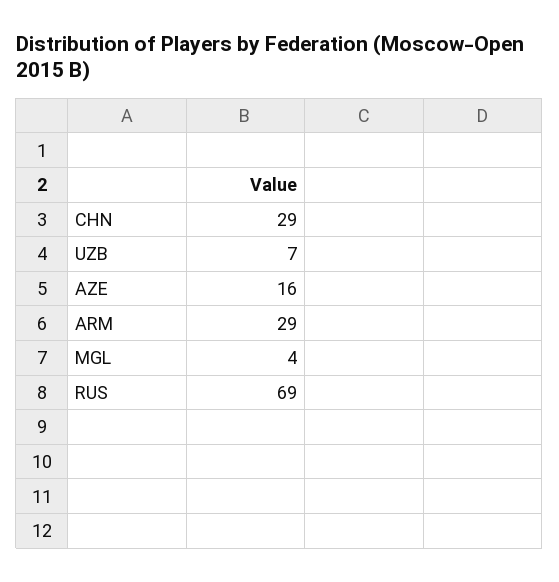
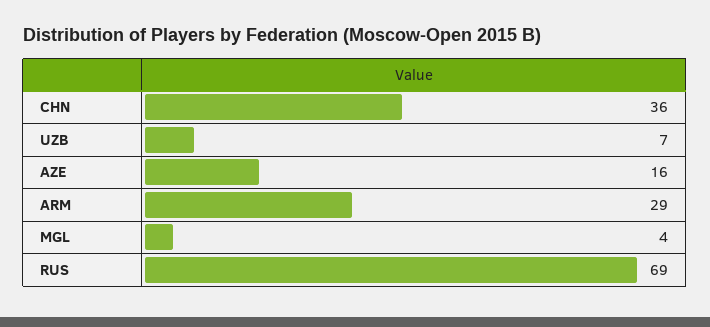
  {
-   "CHN": 29,
+   "CHN": 36,
    "UZB": 7,
    "AZE": 16,
    "ARM": 29,
    "MGL": 4,
    "RUS": 69
  }

